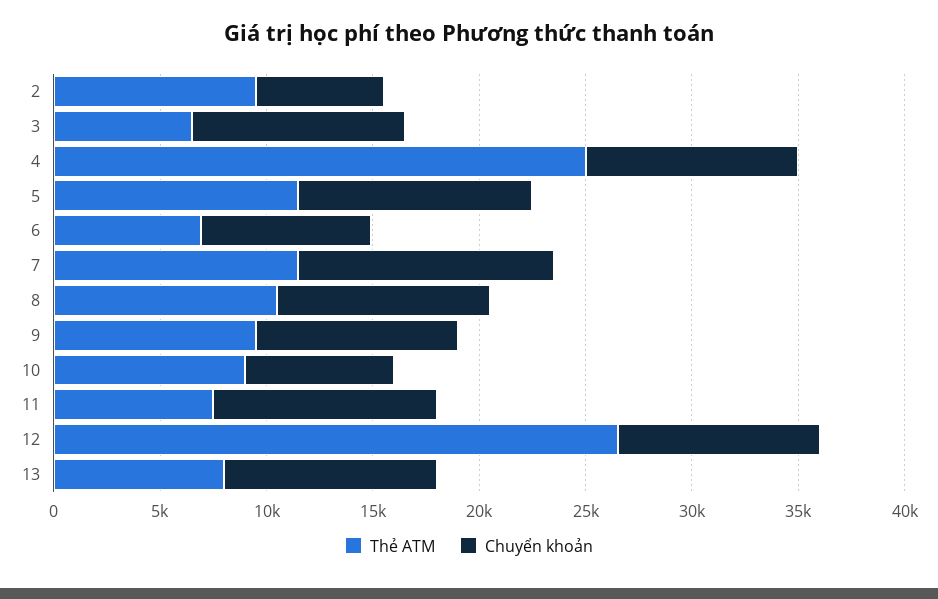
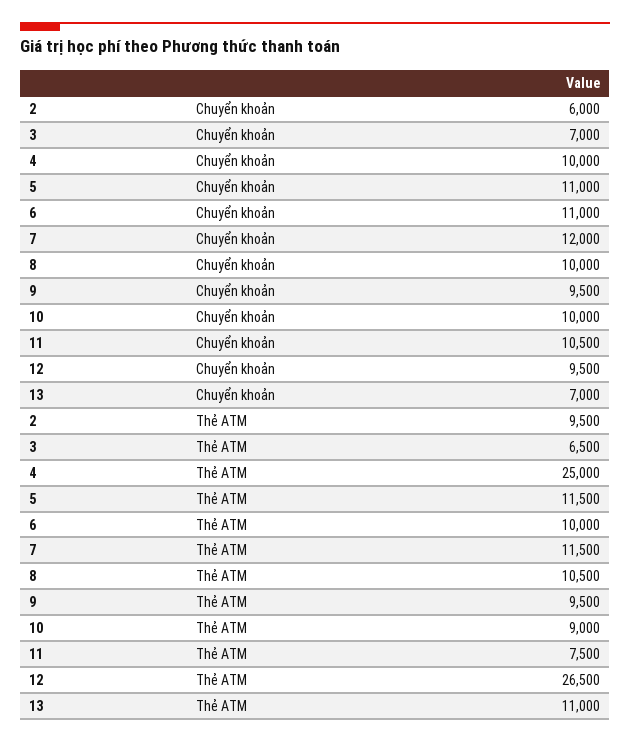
  {
    "Thẻ ATM": {
      "2": 9500,
      "3": 6500,
      "4": 25000,
      "5": 11500,
-     "6": 7000,
+     "6": 10000,
      "7": 11500,
      "8": 10500,
      "9": 9500,
      "10": 9000,
      "11": 7500,
      "12": 26500,
-     "13": 8000
+     "13": 11000
    },
    "Chuyển khoản": {
      "2": 6000,
-     "3": 10000,
+     "3": 7000,
      "4": 10000,
      "5": 11000,
-     "6": 8000,
+     "6": 11000,
      "7": 12000,
      "8": 10000,
      "9": 9500,
-     "10": 7000,
+     "10": 10000,
      "11": 10500,
      "12": 9500,
-     "13": 10000
+     "13": 7000
    }
  }

